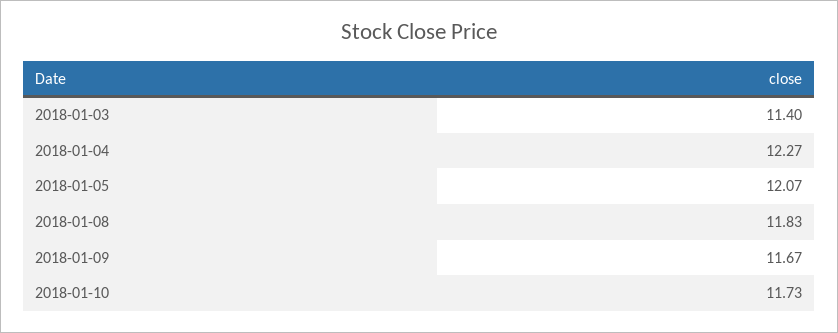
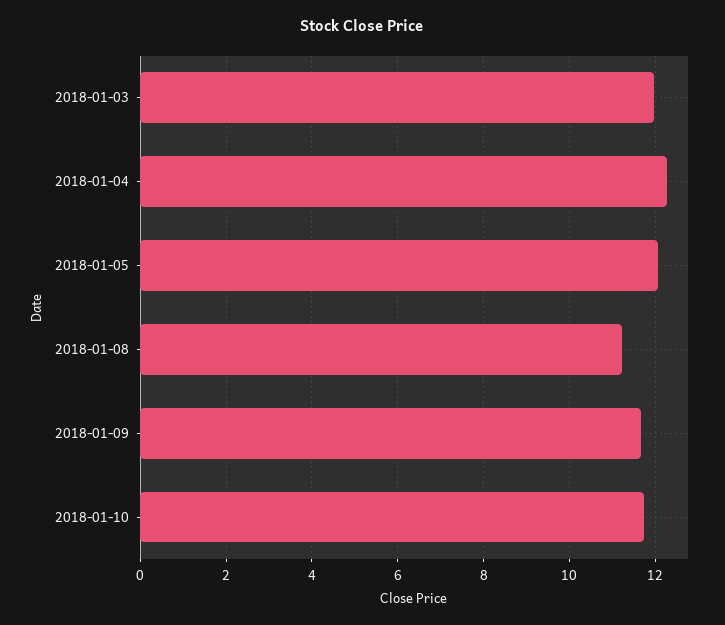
  {
-   "2018-01-03": 11.4,
+   "2018-01-03": 12,
    "2018-01-04": 12.27,
    "2018-01-05": 12.07,
-   "2018-01-08": 11.83,
+   "2018-01-08": 11.2,
    "2018-01-09": 11.67,
    "2018-01-10": 11.73
  }

